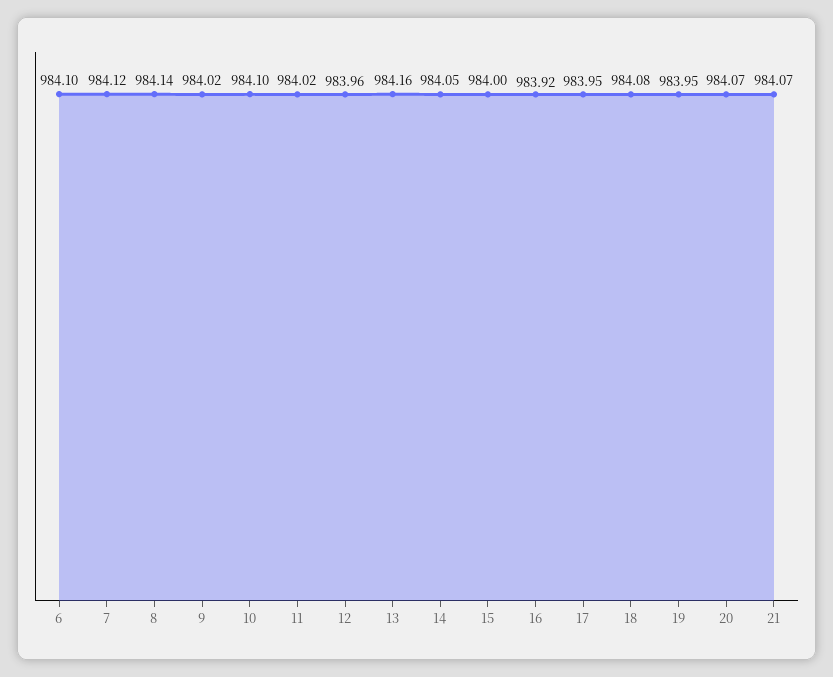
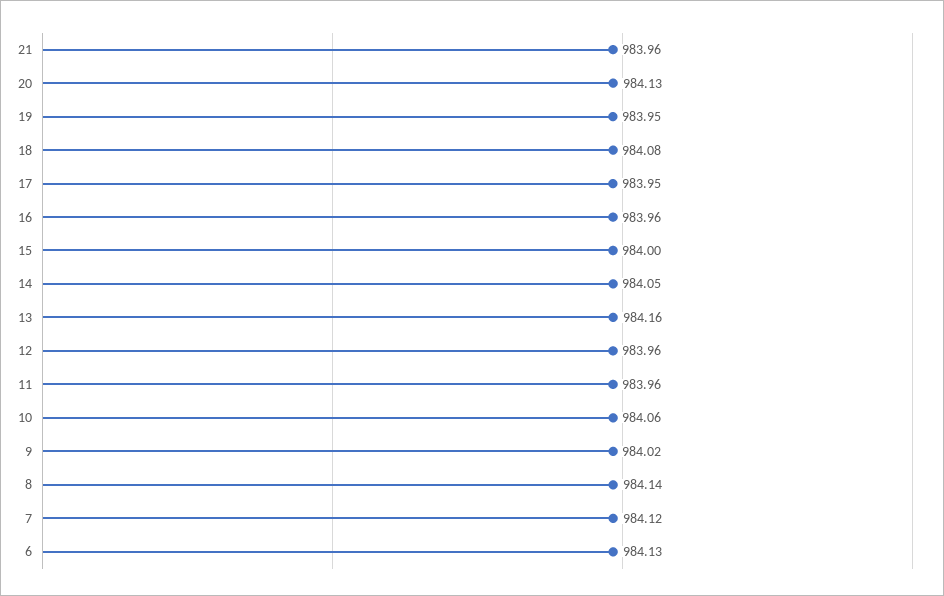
  {
-   "6": 984.1,
+   "6": 984.13,
    "7": 984.12,
    "8": 984.14,
    "9": 984.02,
-   "10": 984.1,
+   "10": 984.06,
-   "11": 984.02,
+   "11": 983.96,
    "12": 983.96,
    "13": 984.16,
    "14": 984.05,
    "15": 984,
-   "16": 983.92,
+   "16": 983.96,
    "17": 983.95,
    "18": 984.08,
    "19": 983.95,
-   "20": 984.07,
+   "20": 984.13,
-   "21": 984.07
+   "21": 983.96
  }

